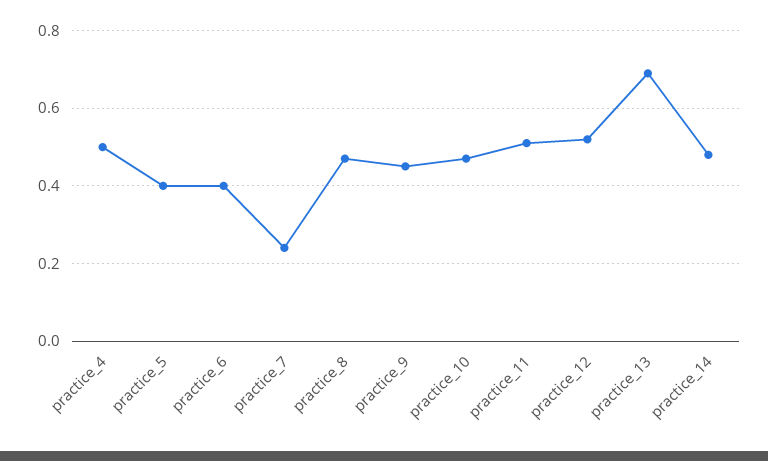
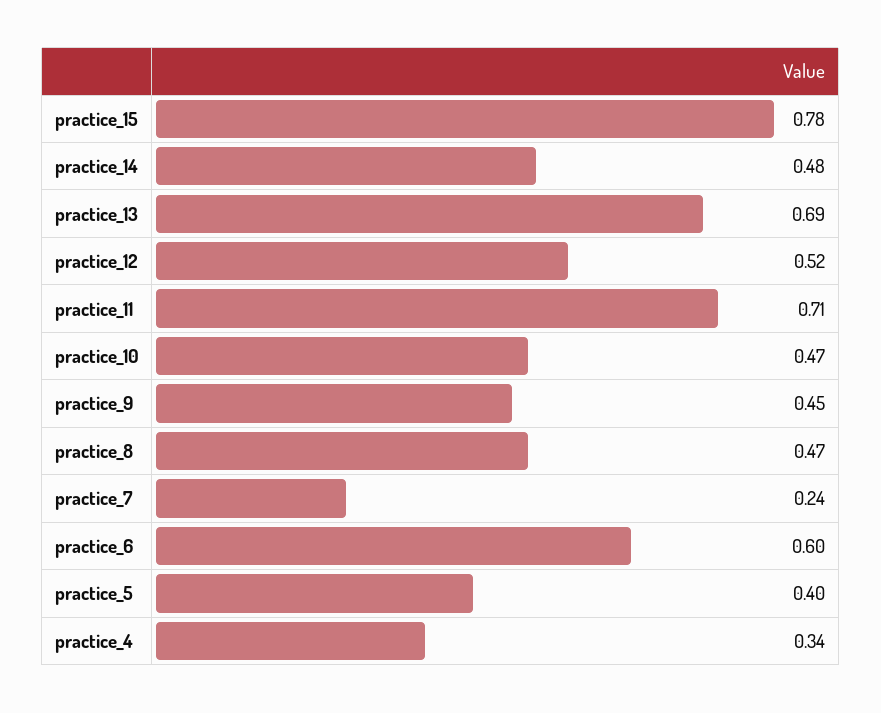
  {
-   "practice_4": 0.5,
+   "practice_4": 0.34,
    "practice_5": 0.4,
-   "practice_6": 0.4,
+   "practice_6": 0.6,
    "practice_7": 0.24,
    "practice_8": 0.47,
    "practice_9": 0.45,
    "practice_10": 0.47,
-   "practice_11": 0.5,
+   "practice_11": 0.71,
    "practice_12": 0.52,
    "practice_13": 0.69,
-   "practice_14": 0.48
+   "practice_14": 0.48,
+   "practice_15": 0.78
  }

